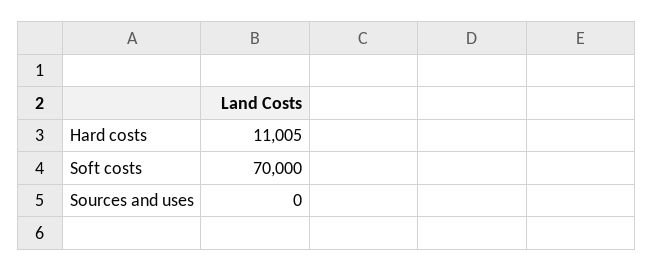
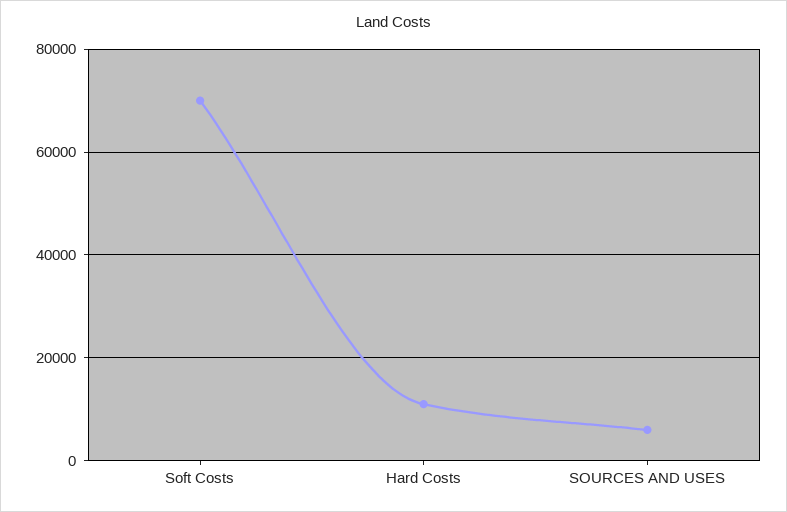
  {
    "Hard costs": 11005,
    "Soft costs": 70000,
-   "Sources and uses": 0
+   "Sources and uses": 6000
  }

